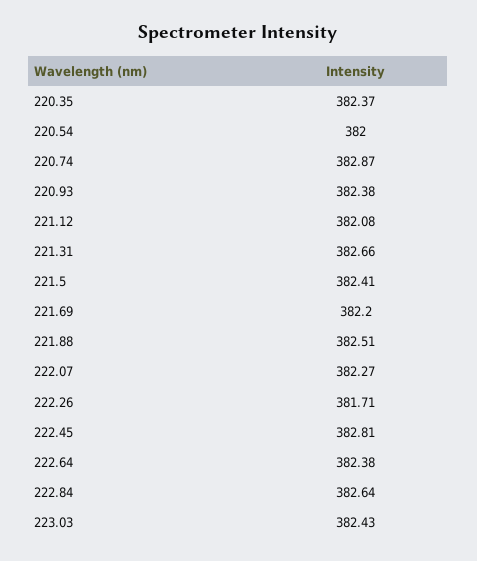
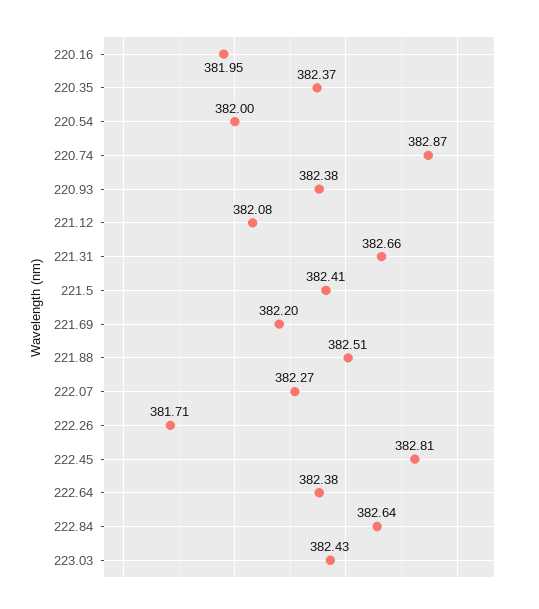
  {
    "220.35": 382.37,
    "220.54": 382,
    "220.74": 382.87,
    "220.93": 382.38,
    "221.12": 382.08,
    "221.31": 382.66,
    "221.5": 382.41,
    "221.69": 382.2,
    "221.88": 382.51,
    "222.07": 382.27,
    "222.26": 381.71,
    "222.45": 382.81,
    "222.64": 382.38,
    "222.84": 382.64,
-   "223.03": 382.43
+   "223.03": 382.43,
+   "220.16": 381.95
  }

